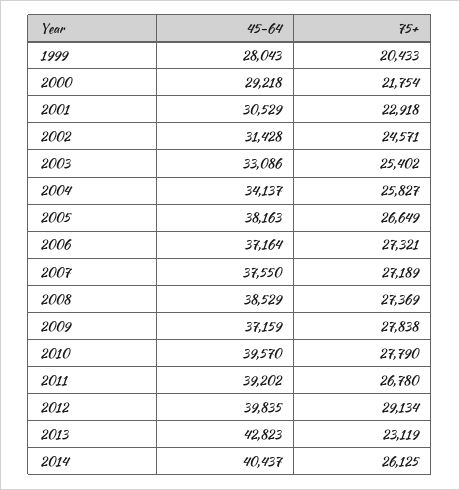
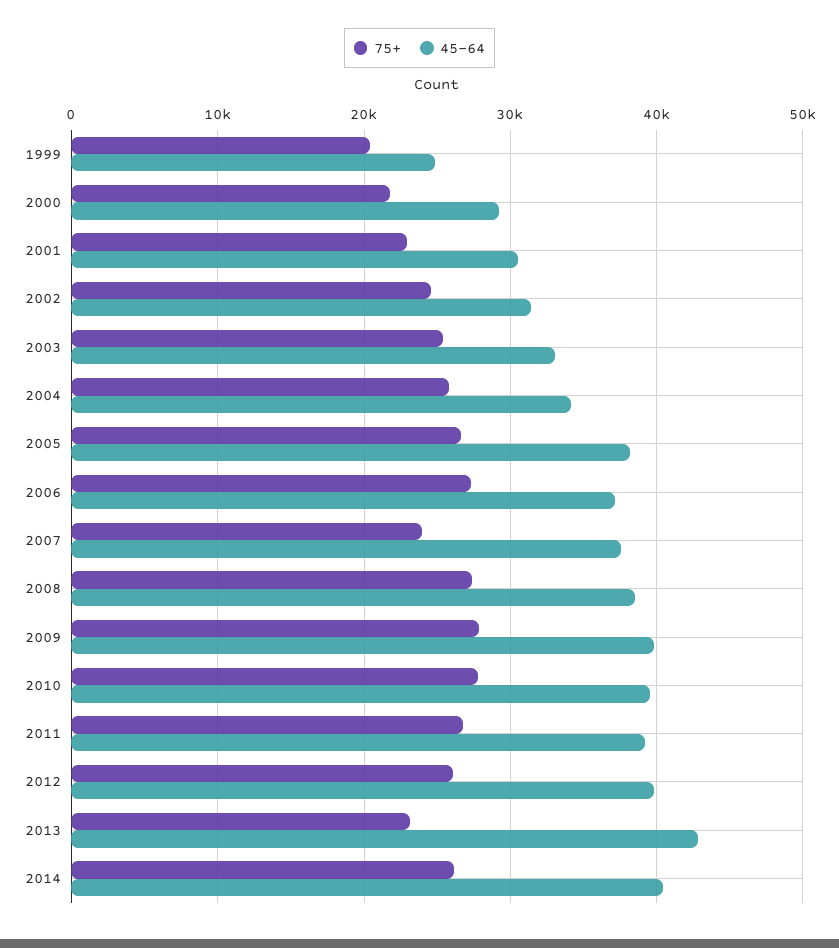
  {
    "45-64": {
-     "1999": 28043,
+     "1999": 25000,
      "2000": 29218,
      "2001": 30529,
      "2002": 31428,
      "2003": 33086,
      "2004": 34137,
      "2005": 38163,
      "2006": 37164,
      "2007": 37550,
      "2008": 38529,
-     "2009": 37159,
+     "2009": 40000,
      "2010": 39570,
      "2011": 39202,
      "2012": 39835,
      "2013": 42823,
      "2014": 40437
    },
    "75+": {
      "1999": 20433,
      "2000": 21754,
      "2001": 22918,
      "2002": 24571,
      "2003": 25402,
      "2004": 25827,
      "2005": 26649,
      "2006": 27321,
-     "2007": 27189,
+     "2007": 24000,
      "2008": 27369,
      "2009": 27838,
      "2010": 27790,
      "2011": 26780,
-     "2012": 29134,
+     "2012": 26000,
      "2013": 23119,
      "2014": 26125
    }
  }

